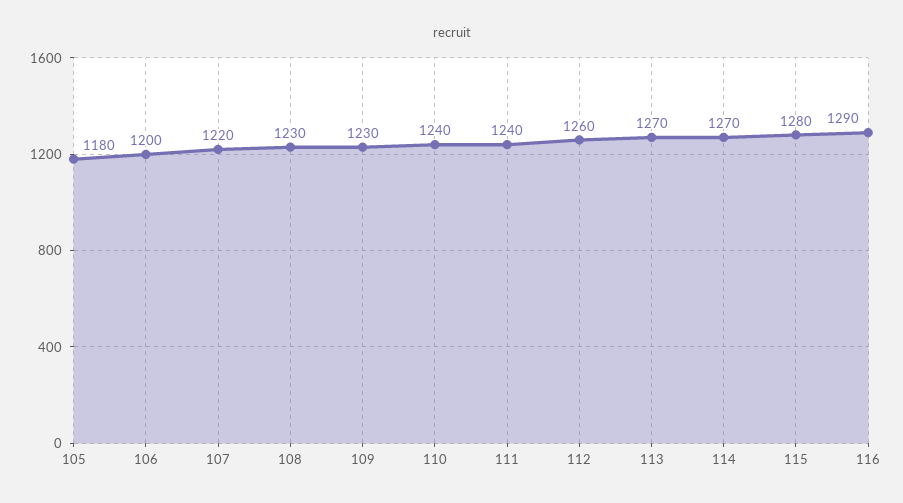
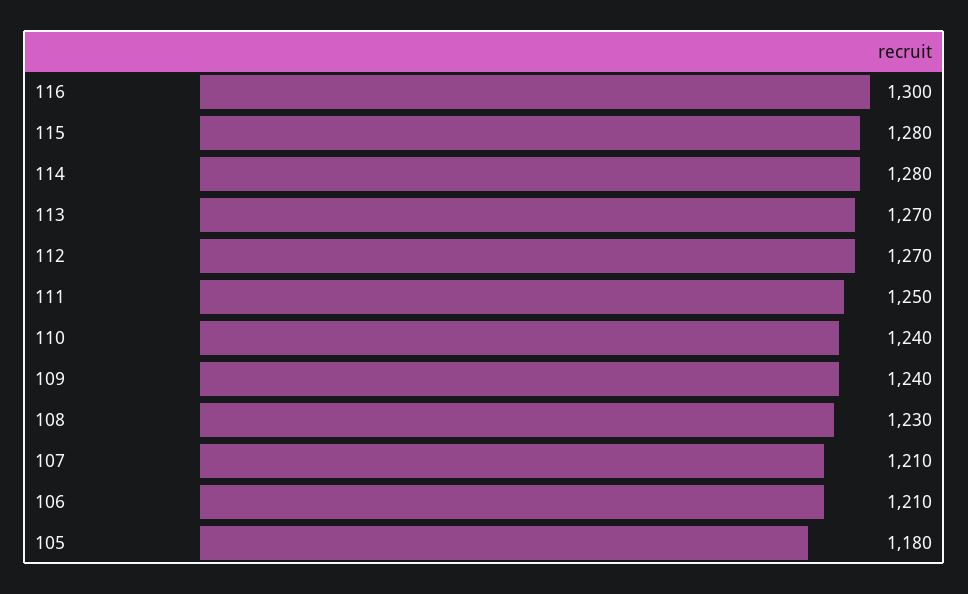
  {
    "105": 1180,
-   "106": 1200,
+   "106": 1210,
-   "107": 1220,
+   "107": 1210,
    "108": 1230,
-   "109": 1230,
+   "109": 1240,
    "110": 1240,
-   "111": 1240,
+   "111": 1250,
-   "112": 1260,
+   "112": 1270,
    "113": 1270,
-   "114": 1270,
+   "114": 1280,
    "115": 1280,
-   "116": 1290
+   "116": 1300
  }

